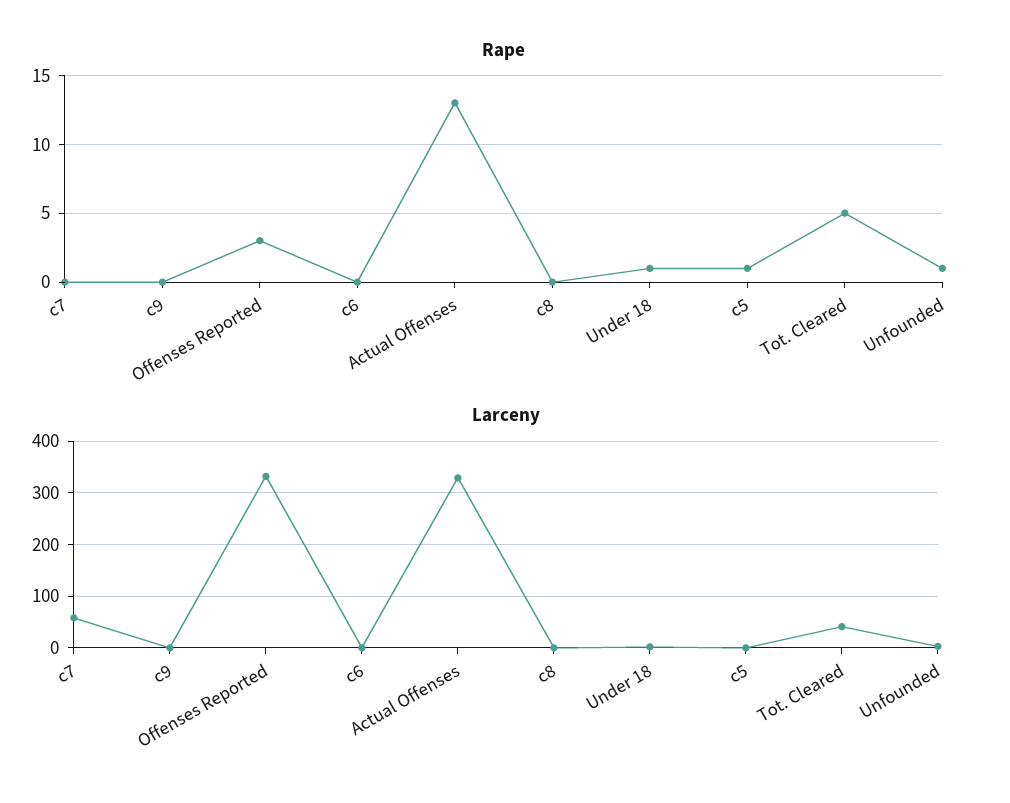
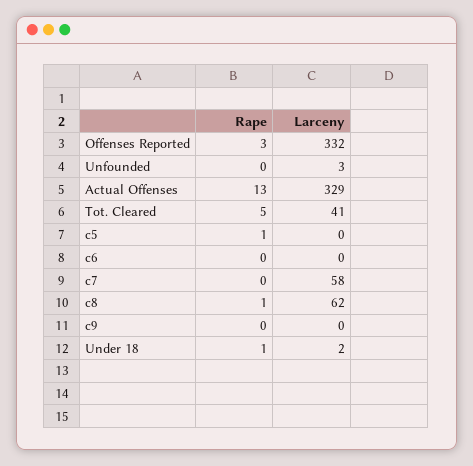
  {
    "Rape": {
      "c7": 0,
      "c9": 0,
      "Offenses Reported": 3,
      "c6": 0,
      "Actual Offenses": 13,
-     "c8": 0,
+     "c8": 1,
      "Under 18": 1,
      "c5": 1,
      "Tot. Cleared": 5,
-     "Unfounded": 1
+     "Unfounded": 0
    },
    "Larceny": {
      "c7": 58,
      "c9": 0,
      "Offenses Reported": 332,
      "c6": 0,
      "Actual Offenses": 329,
-     "c8": 0,
+     "c8": 62,
      "Under 18": 2,
      "c5": 0,
      "Tot. Cleared": 41,
      "Unfounded": 3
    }
  }

